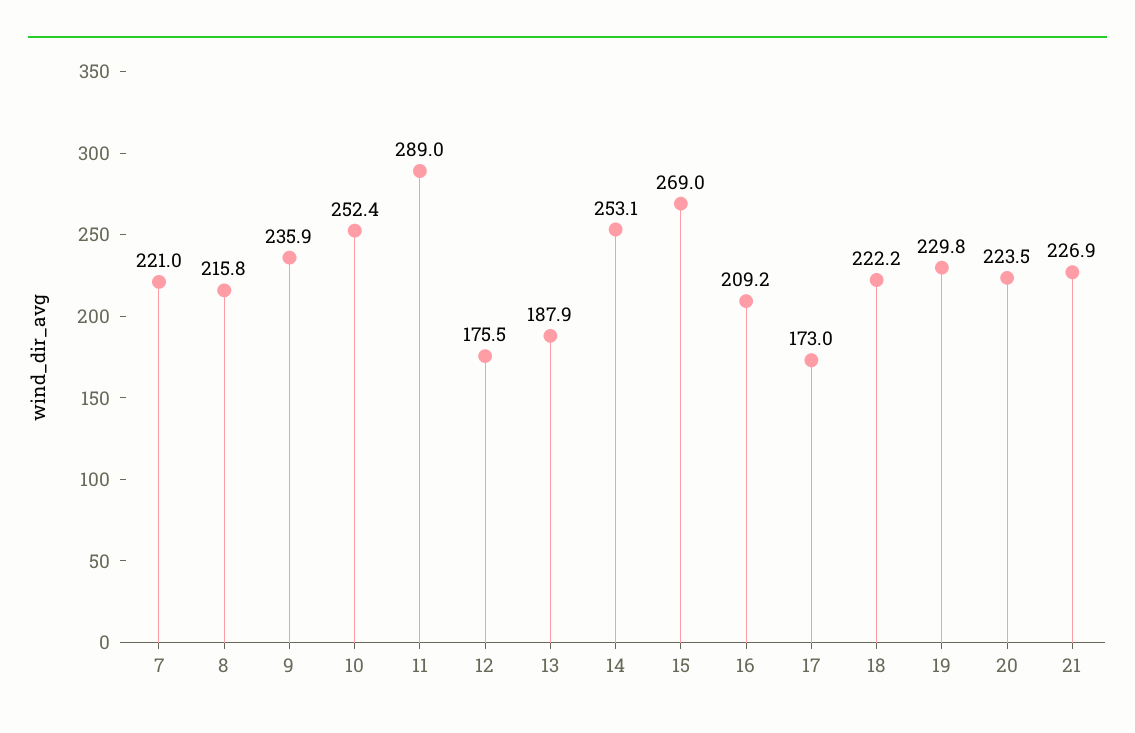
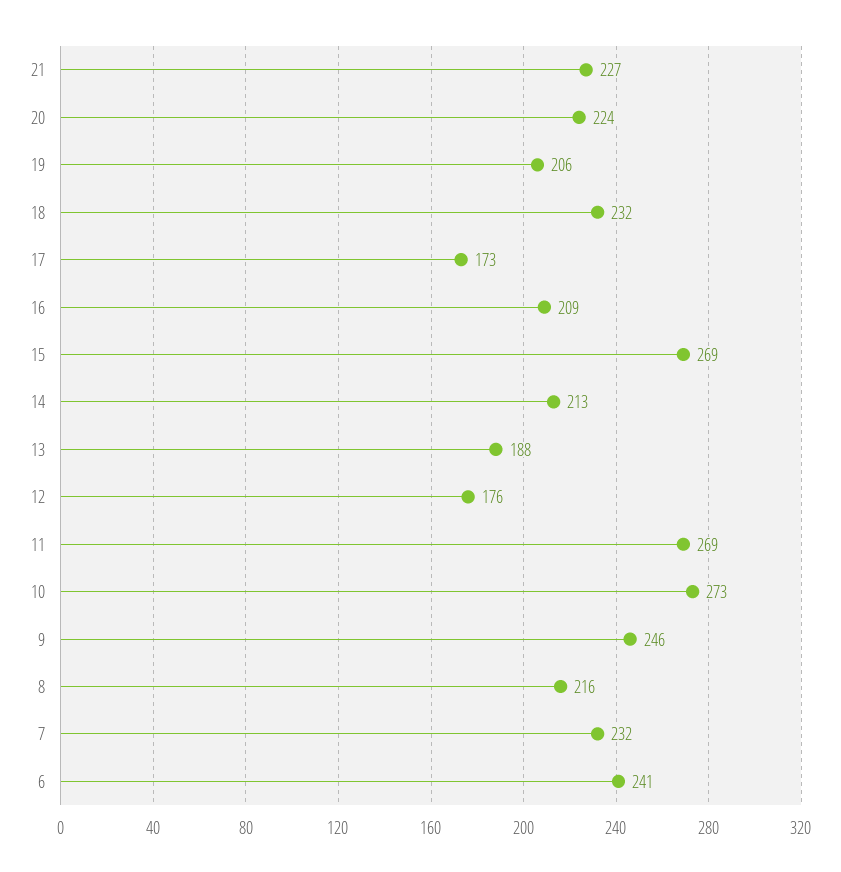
  {
-   "7": 221,
+   "7": 232,
    "8": 215.8,
-   "9": 235.9,
+   "9": 246,
-   "10": 252.4,
+   "10": 273,
-   "11": 289,
+   "11": 269,
    "12": 175.5,
    "13": 187.9,
-   "14": 253.1,
+   "14": 213,
    "15": 269,
    "16": 209.2,
    "17": 173,
-   "18": 222.2,
+   "18": 232,
-   "19": 229.8,
+   "19": 206,
    "20": 223.5,
-   "21": 226.9
+   "21": 226.9,
+   "6": 241
  }

